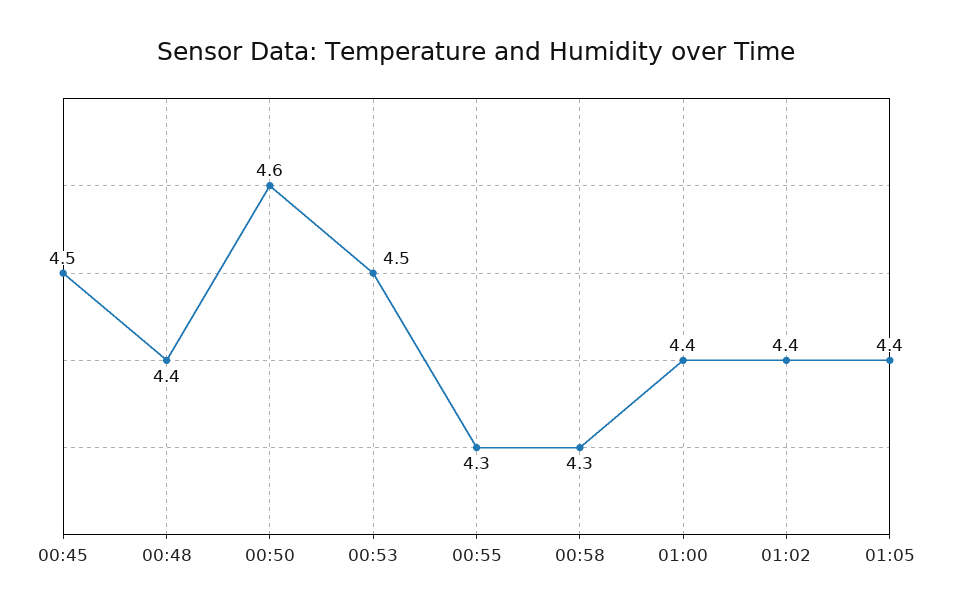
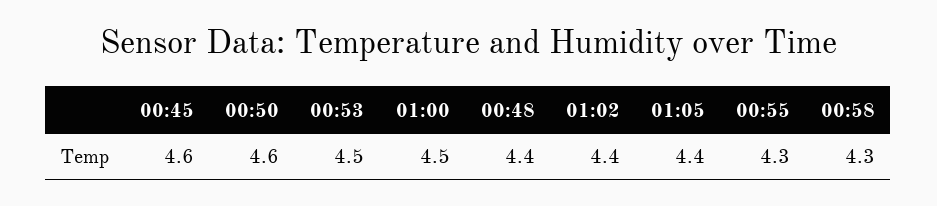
  {
-   "00:45": 4.5,
+   "00:45": 4.6,
    "00:48": 4.4,
    "00:50": 4.6,
    "00:53": 4.5,
    "00:55": 4.3,
    "00:58": 4.3,
-   "01:00": 4.4,
+   "01:00": 4.5,
    "01:02": 4.4,
    "01:05": 4.4
  }

